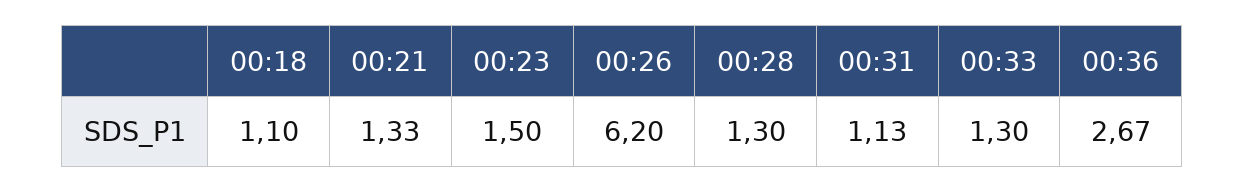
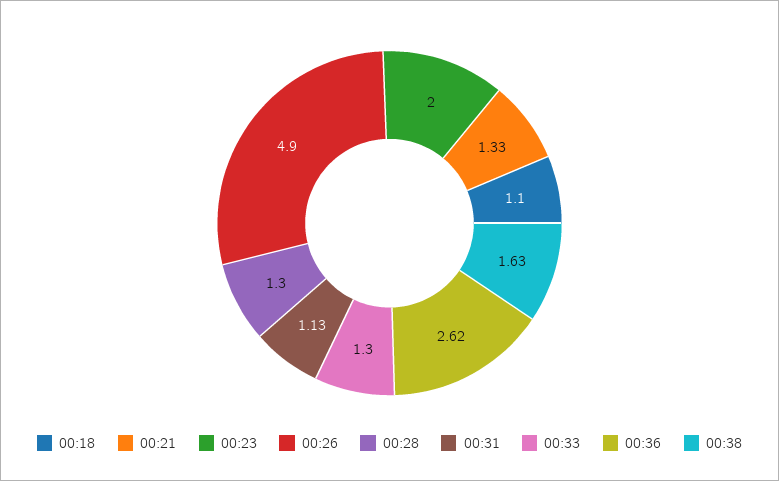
  {
    "00:18": 1.1,
    "00:21": 1.33,
-   "00:23": 1.5,
+   "00:23": 2,
-   "00:26": 6.2,
+   "00:26": 4.9,
    "00:28": 1.3,
    "00:31": 1.13,
    "00:33": 1.3,
-   "00:36": 2.67
+   "00:36": 2.62,
+   "00:38": 1.63
  }

